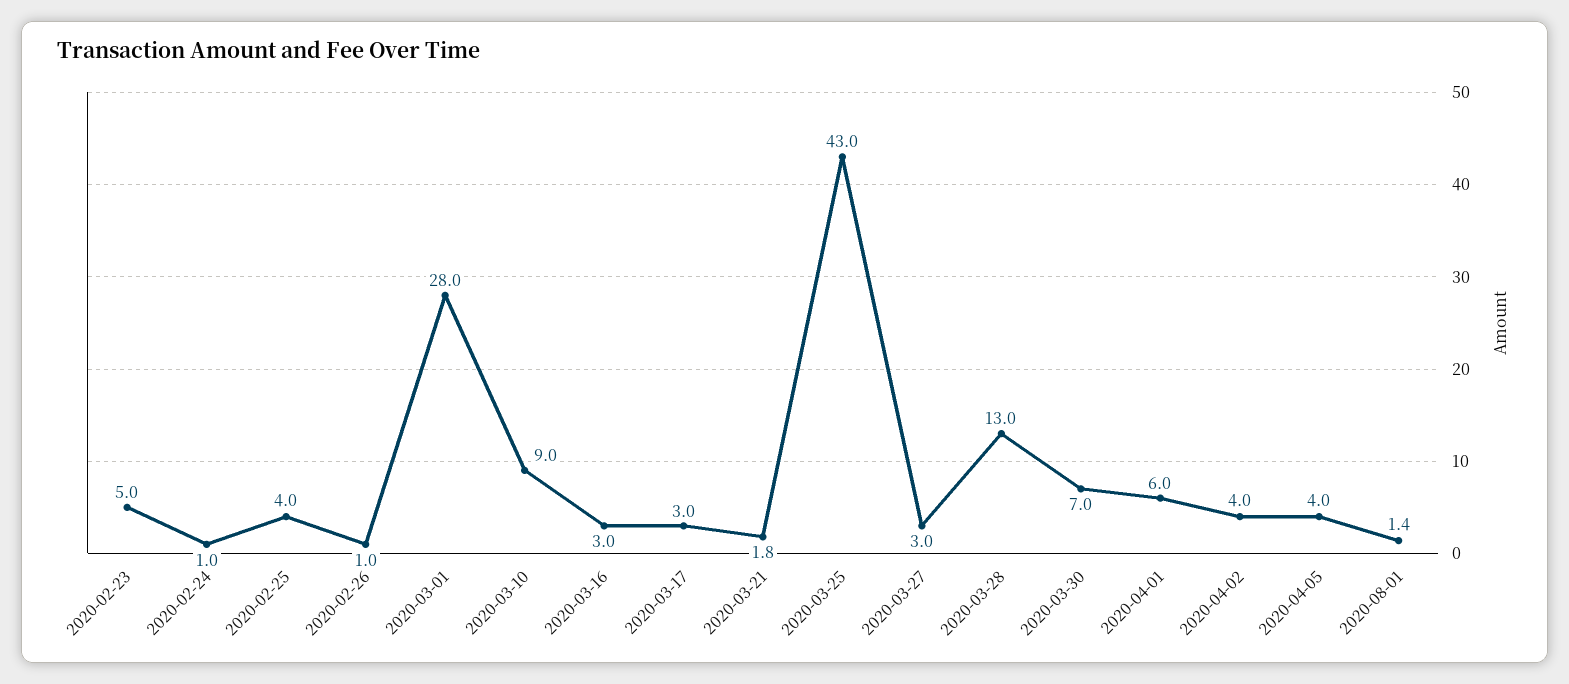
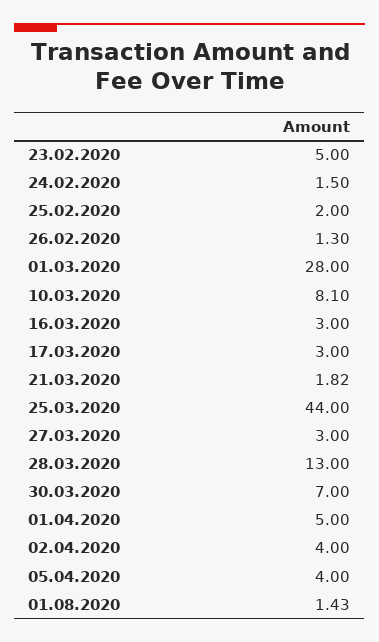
  {
    "2020-02-23": 5,
-   "2020-02-24": 1,
+   "2020-02-24": 1.5,
-   "2020-02-25": 4,
+   "2020-02-25": 2,
-   "2020-02-26": 1,
+   "2020-02-26": 1.3,
    "2020-03-01": 28,
-   "2020-03-10": 9,
+   "2020-03-10": 8.1,
    "2020-03-16": 3,
    "2020-03-17": 3,
    "2020-03-21": 1.82,
-   "2020-03-25": 43,
+   "2020-03-25": 44,
    "2020-03-27": 3,
    "2020-03-28": 13,
    "2020-03-30": 7,
-   "2020-04-01": 6,
+   "2020-04-01": 5,
    "2020-04-02": 4,
    "2020-04-05": 4,
    "2020-08-01": 1.43
  }

